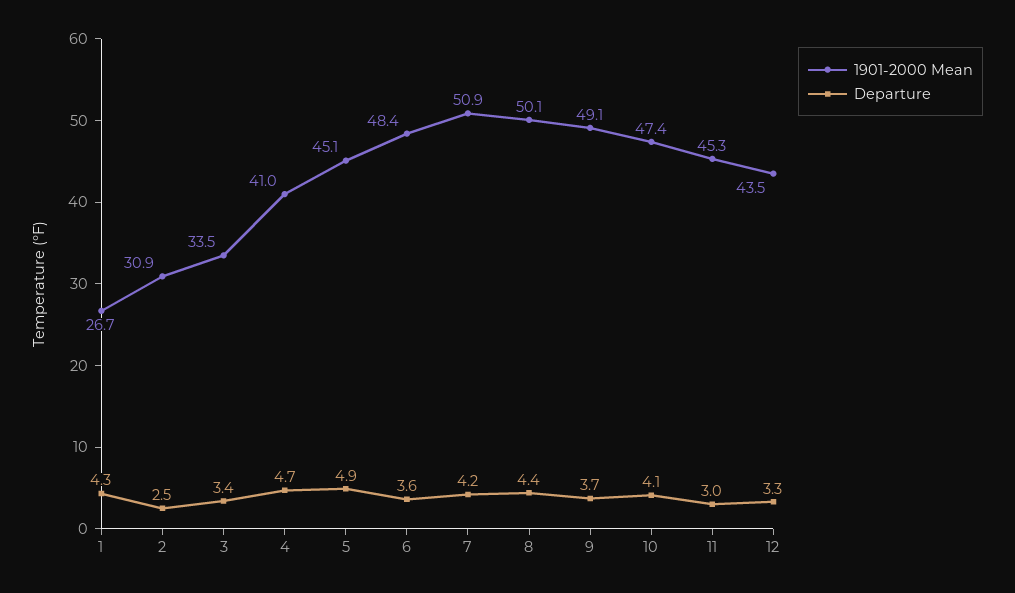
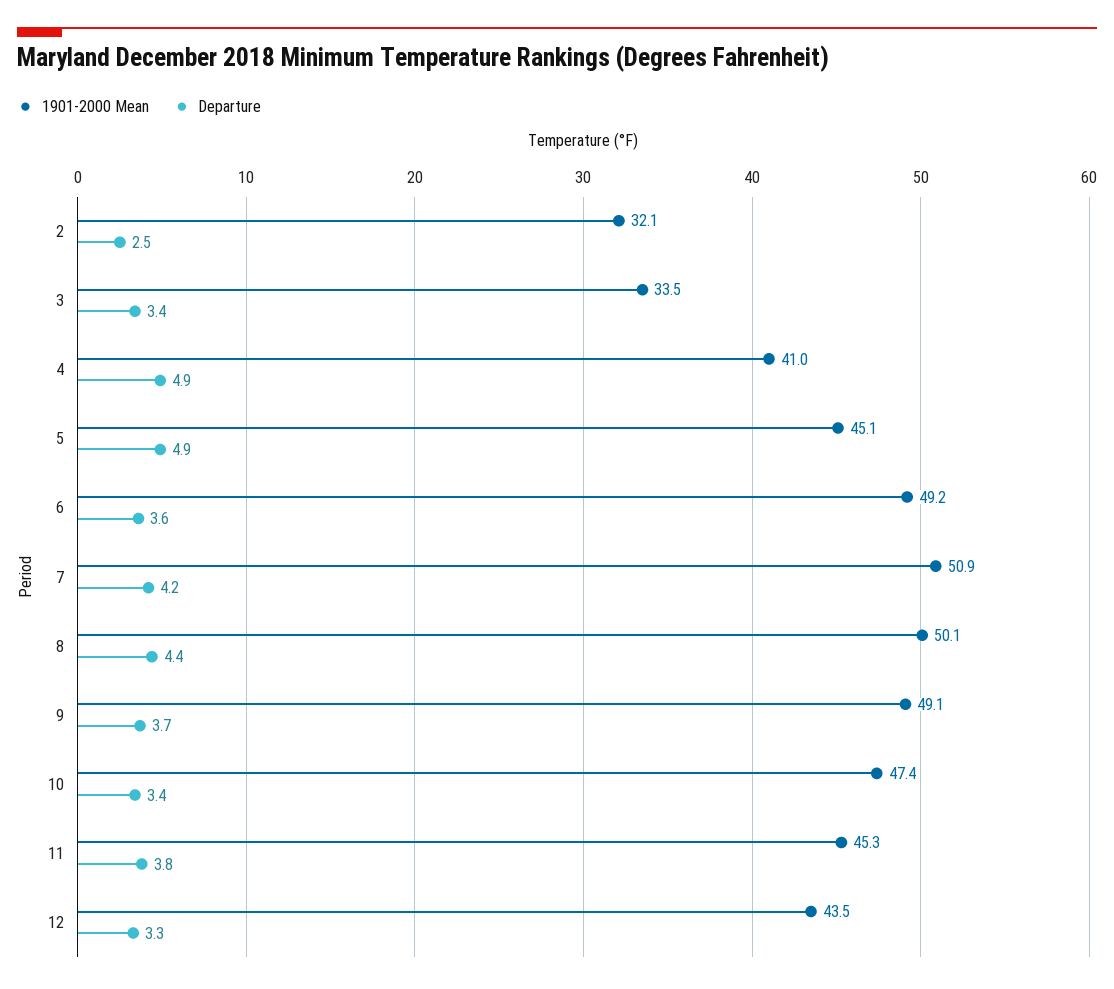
  {
    "1901-2000 Mean": {
-     "1": 26.7,
-     "2": 30.9,
+     "2": 32.1,
      "3": 33.5,
      "4": 41,
      "5": 45.1,
-     "6": 48.4,
+     "6": 49.2,
      "7": 50.9,
      "8": 50.1,
      "9": 49.1,
      "10": 47.4,
      "11": 45.3,
      "12": 43.5
    },
    "Departure": {
-     "1": 4.3,
      "2": 2.5,
      "3": 3.4,
-     "4": 4.7,
+     "4": 4.9,
      "5": 4.9,
      "6": 3.6,
      "7": 4.2,
      "8": 4.4,
      "9": 3.7,
-     "10": 4.1,
+     "10": 3.4,
-     "11": 3,
+     "11": 3.8,
      "12": 3.3
    }
  }

